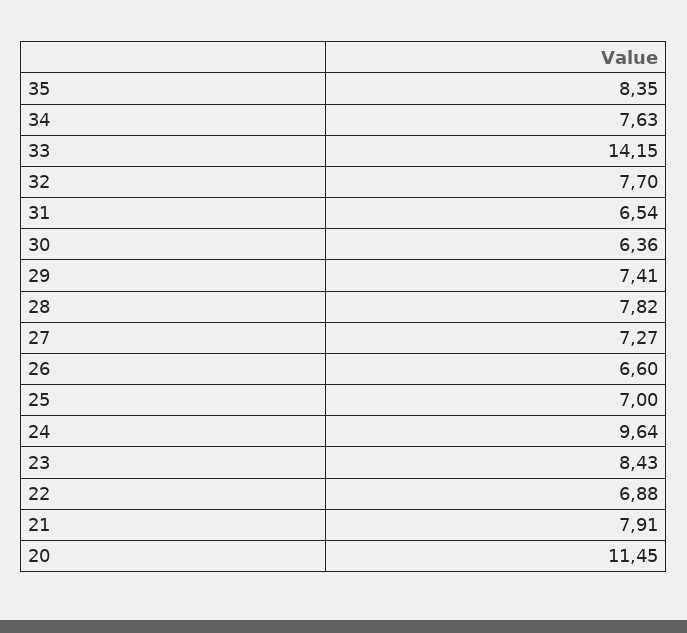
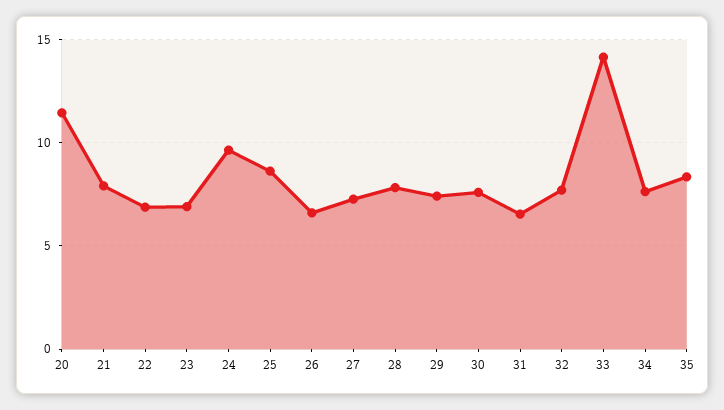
  {
    "35": 8.35,
    "34": 7.63,
    "33": 14.15,
    "32": 7.7,
    "31": 6.54,
-   "30": 6.36,
+   "30": 7.5,
    "29": 7.41,
    "28": 7.82,
    "27": 7.27,
    "26": 6.6,
-   "25": 7,
+   "25": 8.5,
    "24": 9.64,
-   "23": 8.43,
+   "23": 7,
    "22": 6.88,
    "21": 7.91,
    "20": 11.45
  }

